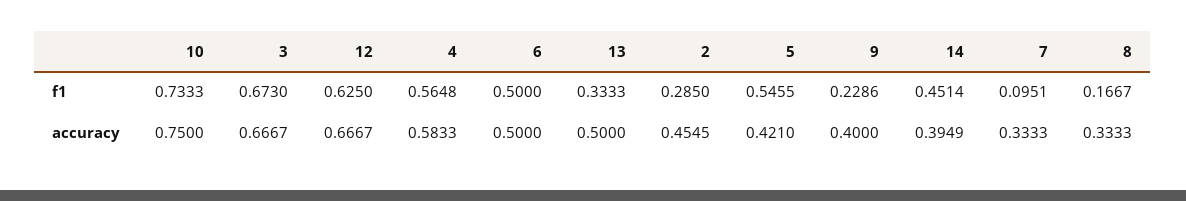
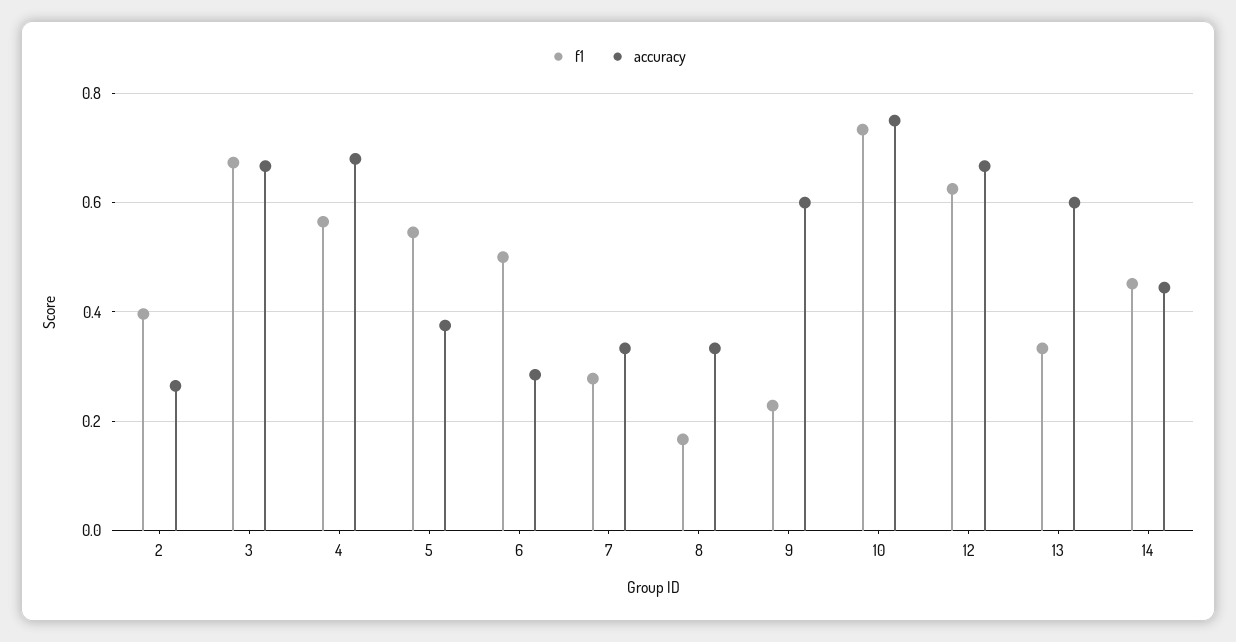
  {
    "f1": {
      "10": 0.7333,
      "3": 0.673,
      "12": 0.625,
      "4": 0.5648,
      "6": 0.5,
      "13": 0.3333,
-     "2": 0.285,
+     "2": 0.4,
      "5": 0.5455,
      "9": 0.2286,
      "14": 0.4514,
-     "7": 0.0951,
+     "7": 0.28,
      "8": 0.1667
    },
    "accuracy": {
      "10": 0.75,
      "3": 0.6667,
      "12": 0.6667,
-     "4": 0.5833,
+     "4": 0.68,
-     "6": 0.5,
+     "6": 0.28,
-     "13": 0.5,
+     "13": 0.6,
-     "2": 0.4545,
+     "2": 0.26,
-     "5": 0.421,
+     "5": 0.38,
-     "9": 0.4,
+     "9": 0.6,
-     "14": 0.3949,
+     "14": 0.44,
      "7": 0.3333,
      "8": 0.3333
    }
  }

